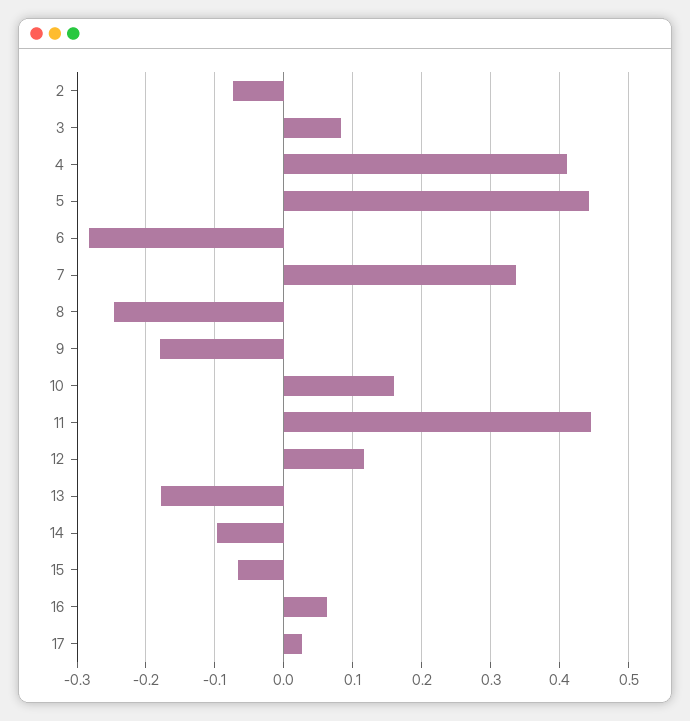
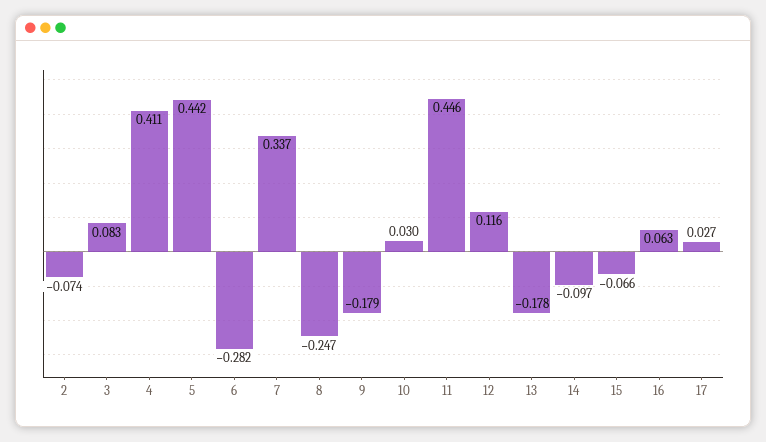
  {
    "2": -0.074,
    "3": 0.083,
    "4": 0.411,
    "5": 0.442,
    "6": -0.282,
    "7": 0.337,
    "8": -0.247,
    "9": -0.179,
-   "10": 0.16,
+   "10": 0.03,
    "11": 0.446,
    "12": 0.116,
    "13": -0.178,
    "14": -0.097,
    "15": -0.066,
    "16": 0.063,
    "17": 0.027
  }

